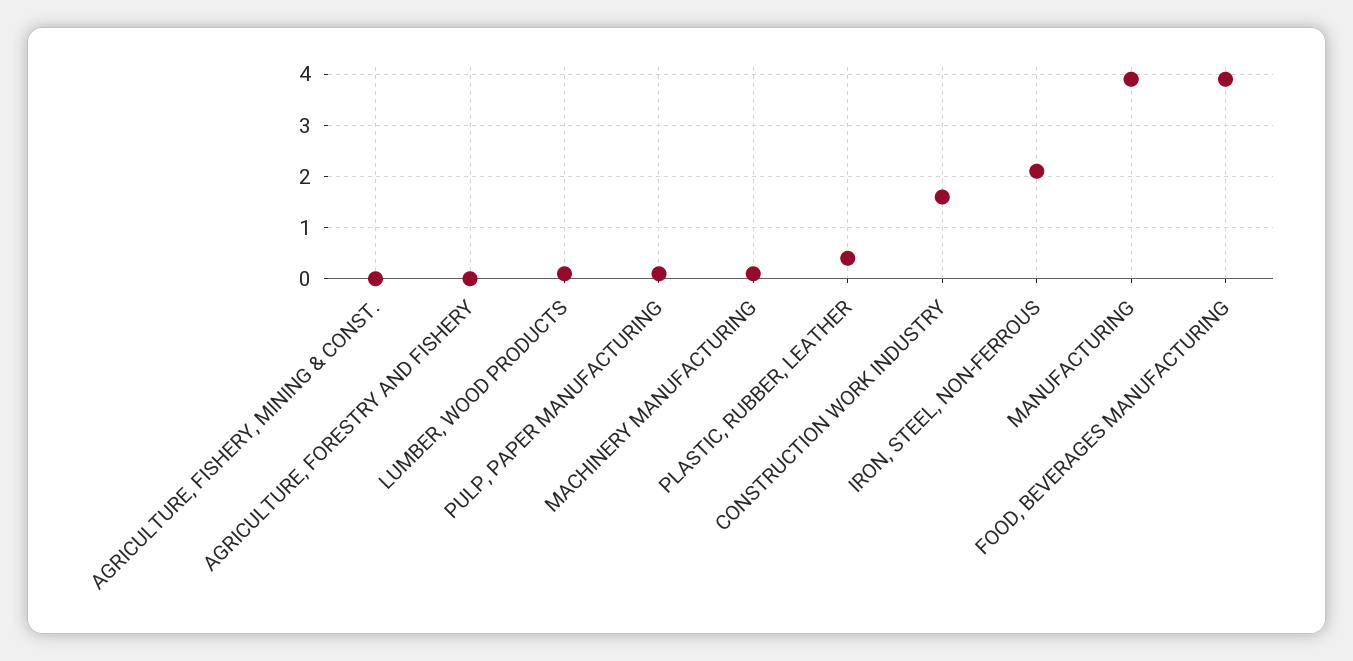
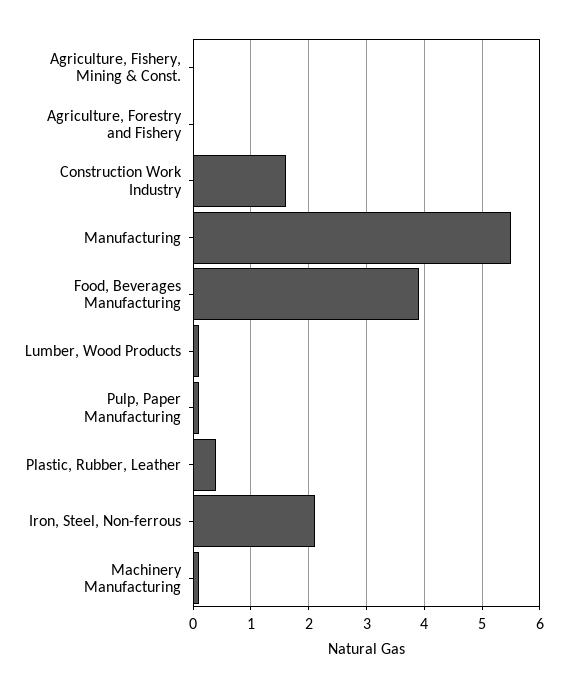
  {
    "AGRICULTURE, FISHERY, MINING & CONST.": 0,
    "AGRICULTURE, FORESTRY AND FISHERY": 0,
    "LUMBER, WOOD PRODUCTS": 0,
    "PULP, PAPER MANUFACTURING": 0,
    "MACHINERY MANUFACTURING": 0,
    "PLASTIC, RUBBER, LEATHER": 0.5,
    "CONSTRUCTION WORK INDUSTRY": 1.5,
    "IRON, STEEL, NON-FERROUS": 2,
-   "MANUFACTURING": 4,
+   "MANUFACTURING": 5.5,
    "FOOD, BEVERAGES MANUFACTURING": 4
  }

